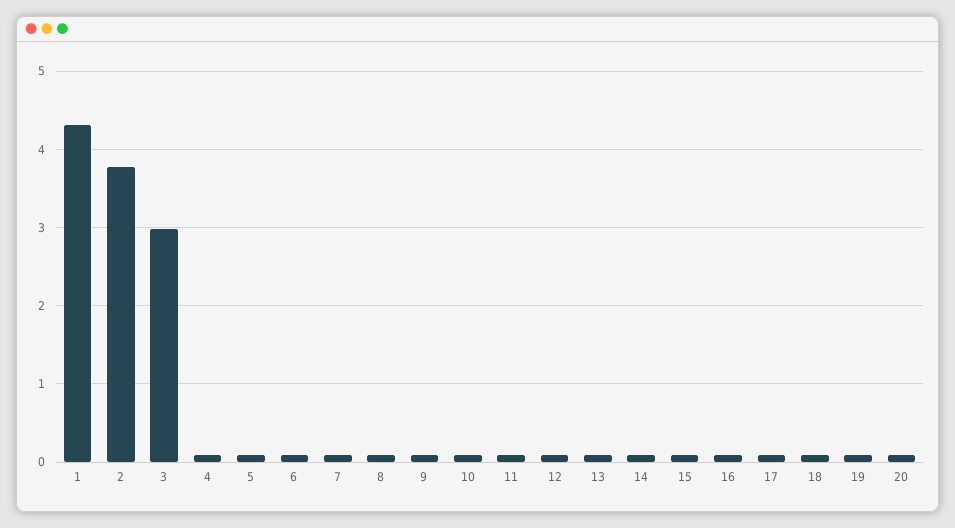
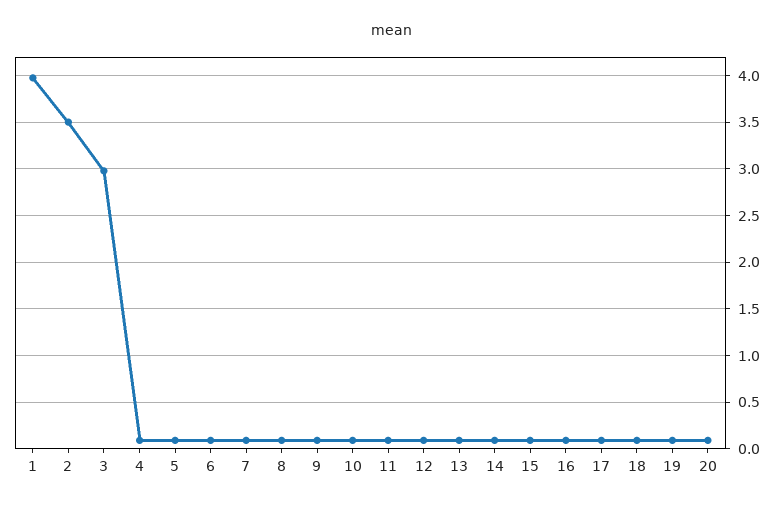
  {
-   "1": 4.3,
+   "1": 4,
-   "2": 3.8,
+   "2": 3.5,
    "3": 3,
    "4": 0.1,
    "5": 0.1,
    "6": 0.1,
    "7": 0.1,
    "8": 0.1,
    "9": 0.1,
    "10": 0.1,
    "11": 0.1,
    "12": 0.1,
    "13": 0.1,
    "14": 0.1,
    "15": 0.1,
    "16": 0.1,
    "17": 0.1,
    "18": 0.1,
    "19": 0.1,
    "20": 0.1
  }

